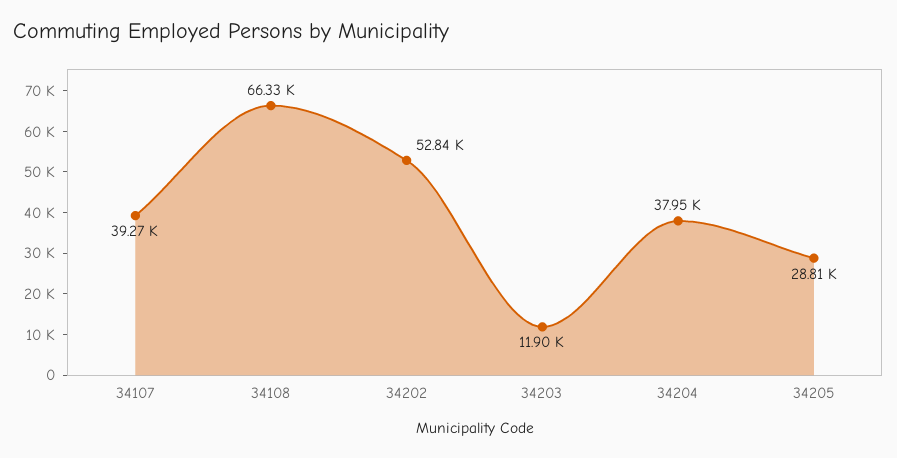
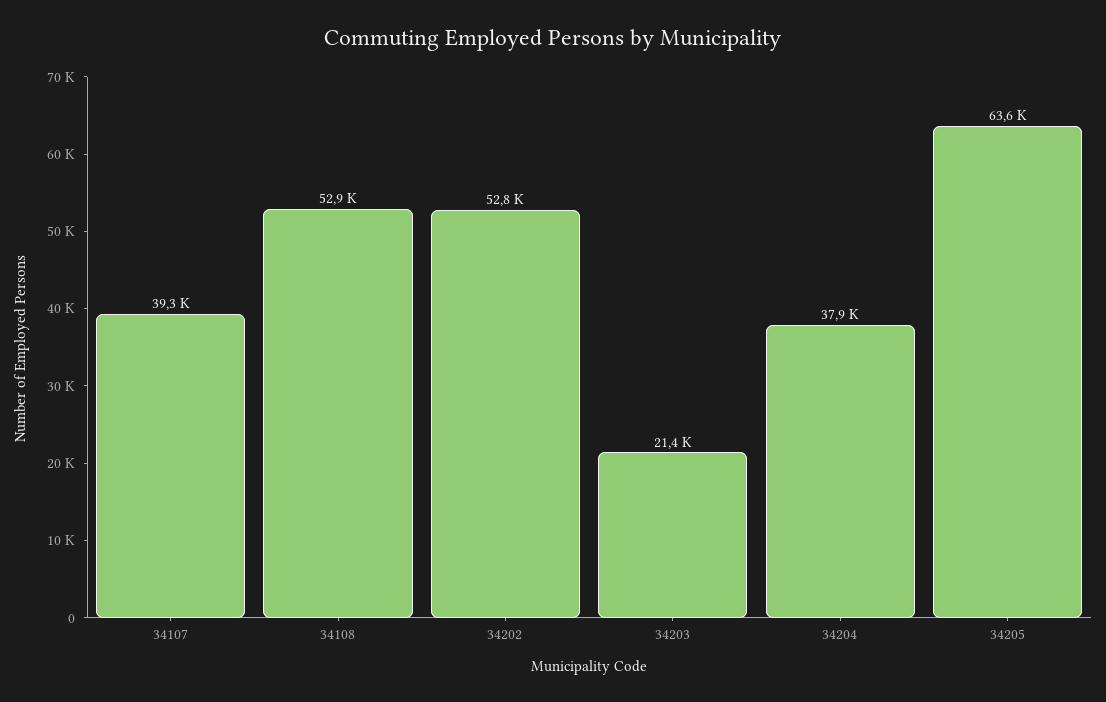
  {
    "34107": 39270,
-   "34108": 66330,
+   "34108": 52900,
    "34202": 52840,
-   "34203": 11900,
+   "34203": 21400,
    "34204": 37950,
-   "34205": 28810
+   "34205": 63600
  }

